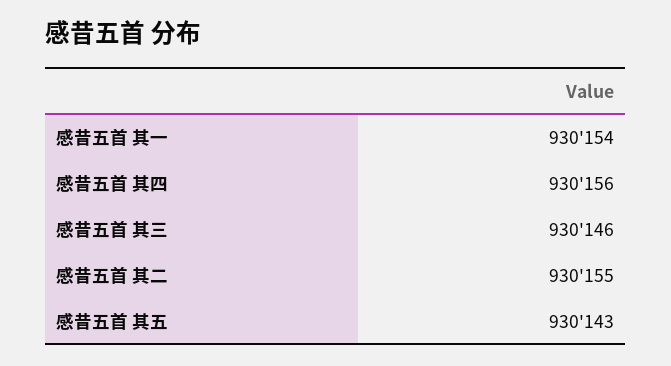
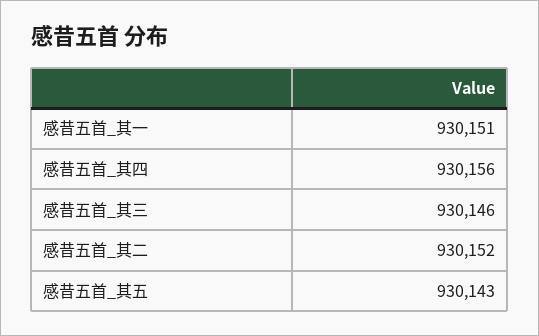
  {
-   "感昔五首 其一": 930154,
+   "感昔五首 其一": 930151,
    "感昔五首 其四": 930156,
    "感昔五首 其三": 930146,
-   "感昔五首 其二": 930155,
+   "感昔五首 其二": 930152,
    "感昔五首 其五": 930143
  }

